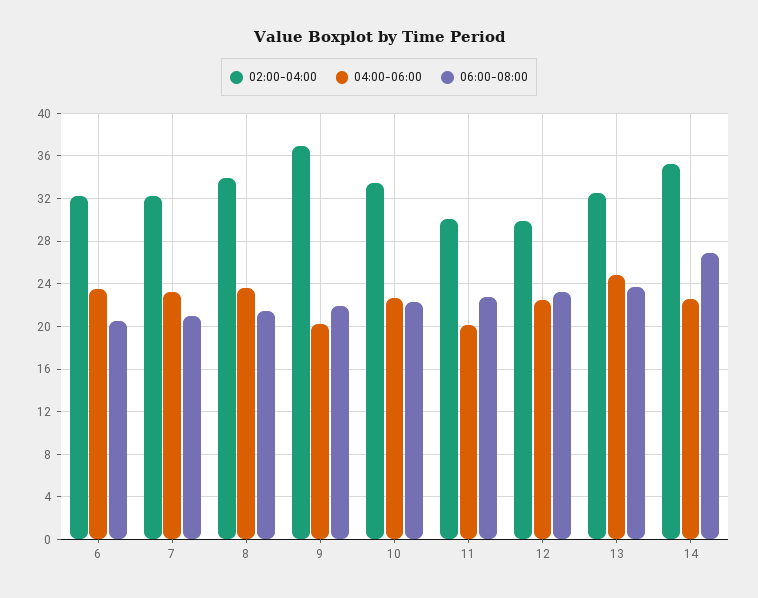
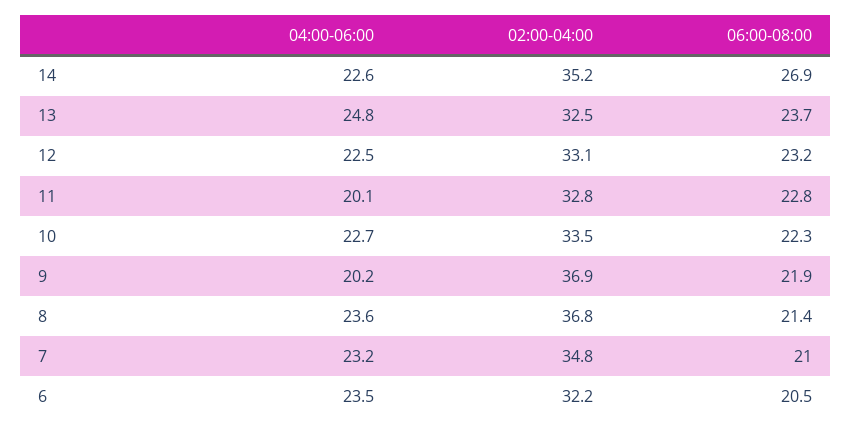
  {
    "02:00-04:00": {
      "6": 32.2,
-     "7": 32,
+     "7": 34.8,
-     "8": 34,
+     "8": 36.8,
      "9": 36.9,
      "10": 33.5,
-     "11": 30,
+     "11": 32.8,
-     "12": 30,
+     "12": 33.1,
      "13": 32.5,
      "14": 35.2
    },
    "04:00-06:00": {
      "6": 23.5,
      "7": 23.2,
      "8": 23.6,
      "9": 20.2,
      "10": 22.7,
      "11": 20.1,
      "12": 22.5,
      "13": 24.8,
      "14": 22.6
    },
    "06:00-08:00": {
      "6": 20.5,
      "7": 21,
      "8": 21.4,
      "9": 21.9,
      "10": 22.3,
      "11": 22.8,
      "12": 23.2,
      "13": 23.7,
      "14": 26.9
    }
  }

